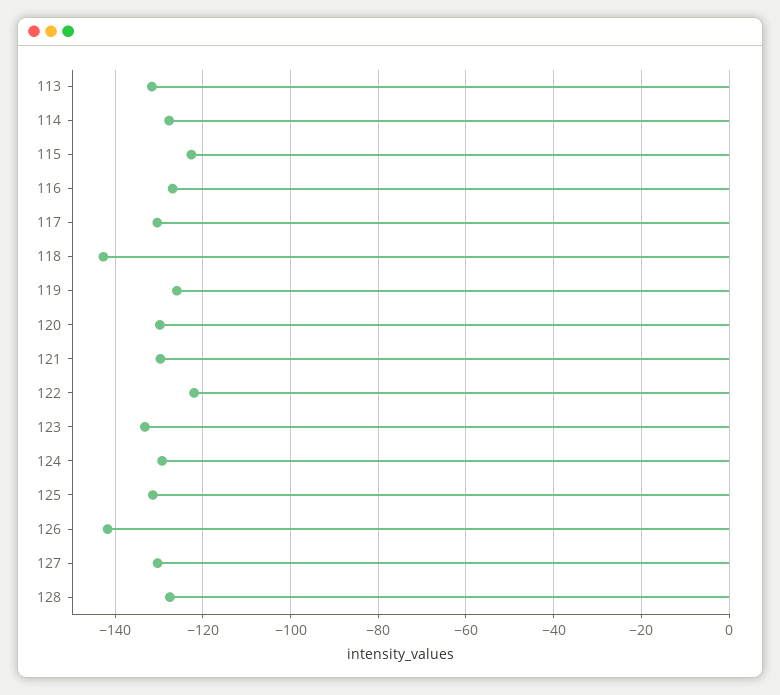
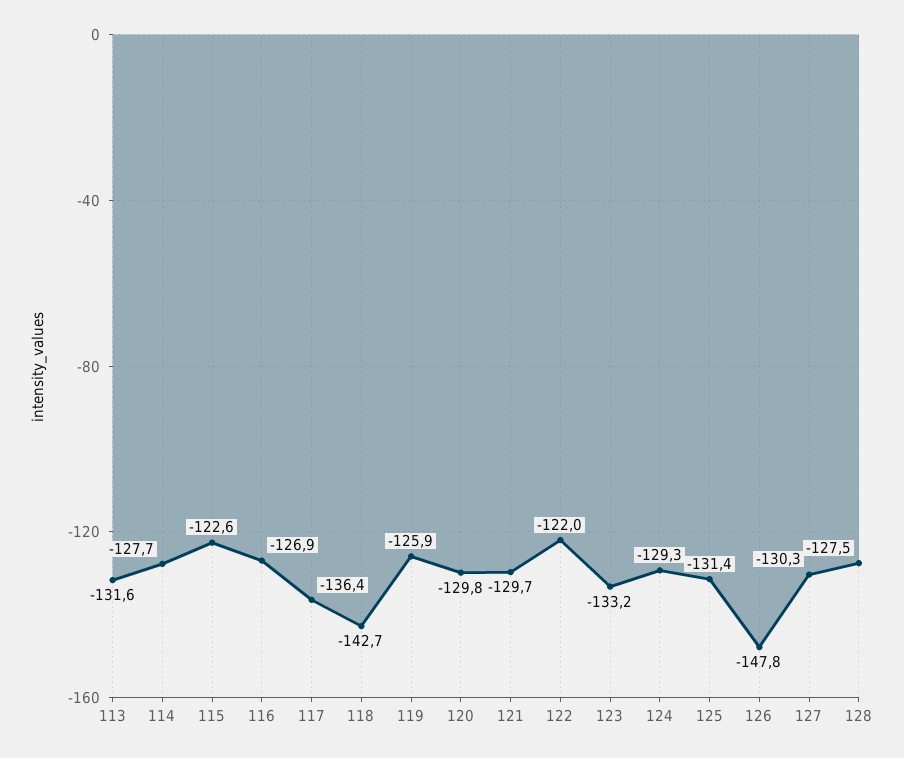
  {
    "113": -131.6,
    "114": -127.7,
    "115": -122.6,
    "116": -126.9,
-   "117": -130,
+   "117": -136.4,
    "118": -142.7,
    "119": -125.9,
    "120": -129.8,
    "121": -129.7,
    "122": -122,
    "123": -133.2,
    "124": -129.3,
    "125": -131.4,
-   "126": -142,
+   "126": -147.8,
    "127": -130.3,
    "128": -127.5
  }

